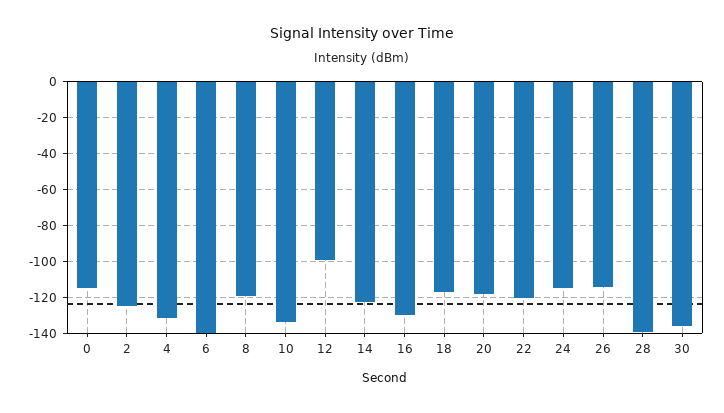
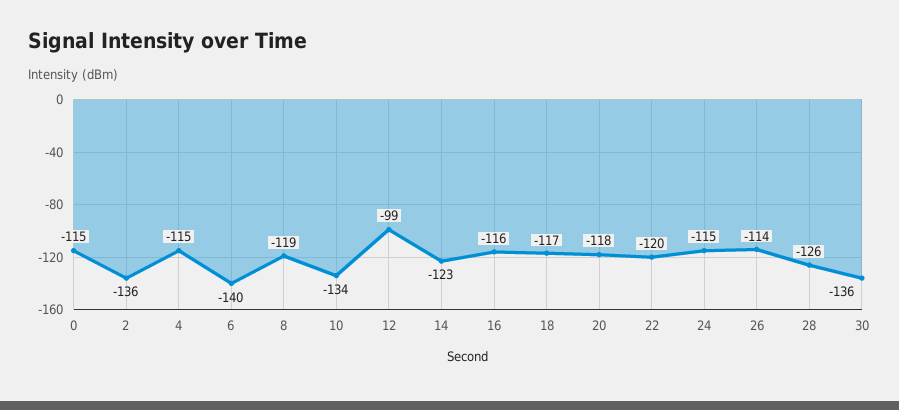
  {
    "0": -115,
-   "2": -125,
+   "2": -136,
-   "4": -130,
+   "4": -115,
    "6": -140,
    "8": -119,
    "10": -134,
    "12": -99,
    "14": -123,
-   "16": -130,
+   "16": -116,
    "18": -117,
    "20": -118,
    "22": -120,
    "24": -115,
    "26": -114,
-   "28": -140,
+   "28": -126,
    "30": -136
  }

